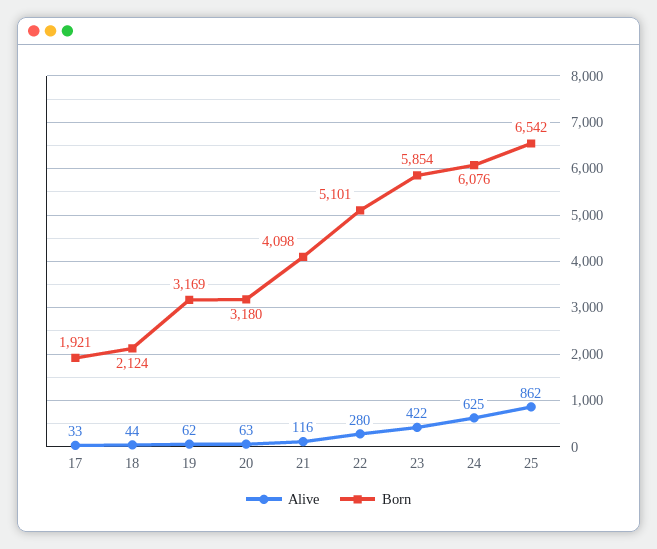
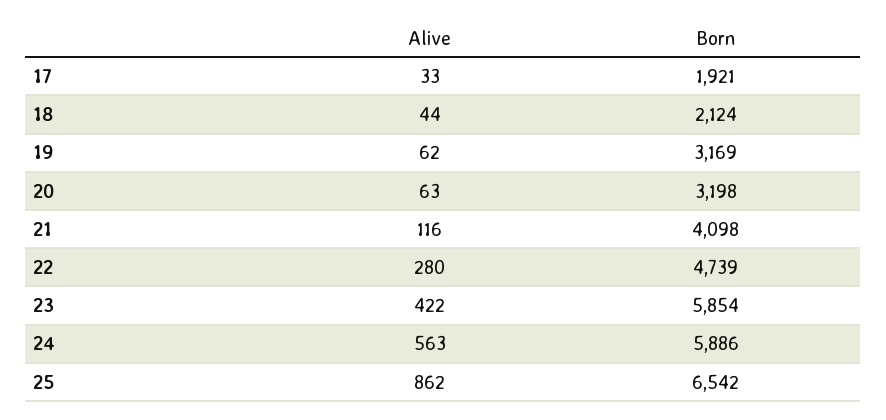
  {
    "Alive": {
      "17": 33,
      "18": 44,
      "19": 62,
      "20": 63,
      "21": 116,
      "22": 280,
      "23": 422,
-     "24": 625,
+     "24": 563,
      "25": 862
    },
    "Born": {
      "17": 1921,
      "18": 2124,
      "19": 3169,
-     "20": 3180,
+     "20": 3198,
      "21": 4098,
-     "22": 5101,
+     "22": 4739,
      "23": 5854,
-     "24": 6076,
+     "24": 5886,
      "25": 6542
    }
  }

